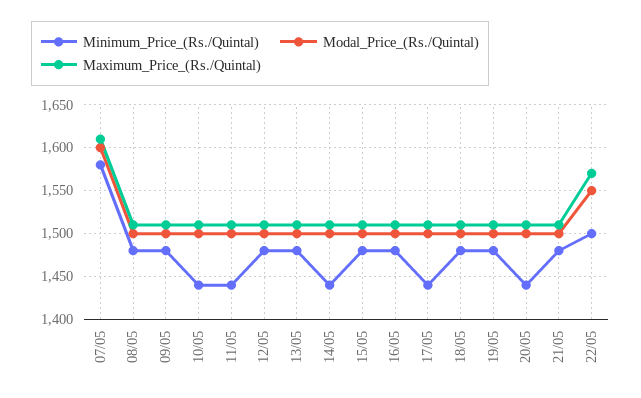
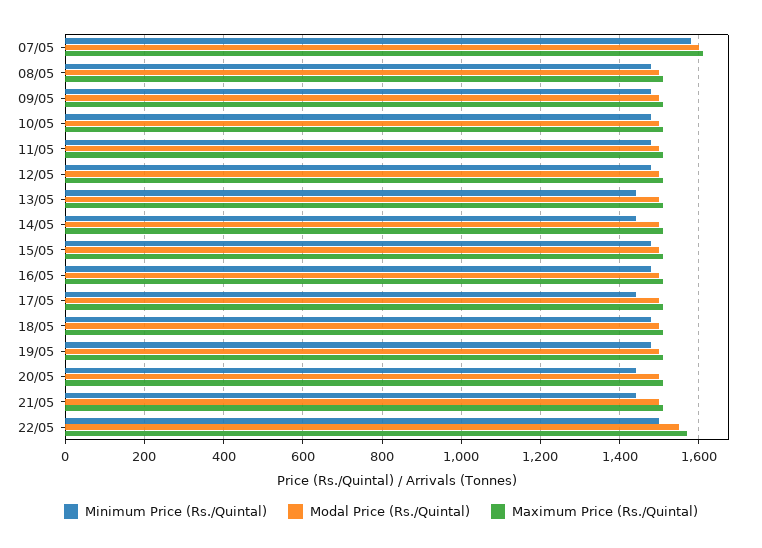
  {
    "Minimum_Price_(Rs./Quintal)": {
      "07/05": 1580,
      "08/05": 1480,
      "09/05": 1480,
-     "10/05": 1440,
+     "10/05": 1480,
-     "11/05": 1440,
+     "11/05": 1480,
      "12/05": 1480,
-     "13/05": 1480,
+     "13/05": 1440,
      "14/05": 1440,
      "15/05": 1480,
      "16/05": 1480,
      "17/05": 1440,
      "18/05": 1480,
      "19/05": 1480,
      "20/05": 1440,
-     "21/05": 1480,
+     "21/05": 1440,
      "22/05": 1500
    },
    "Modal_Price_(Rs./Quintal)": {
      "07/05": 1600,
      "08/05": 1500,
      "09/05": 1500,
      "10/05": 1500,
      "11/05": 1500,
      "12/05": 1500,
      "13/05": 1500,
      "14/05": 1500,
      "15/05": 1500,
      "16/05": 1500,
      "17/05": 1500,
      "18/05": 1500,
      "19/05": 1500,
      "20/05": 1500,
      "21/05": 1500,
      "22/05": 1550
    },
    "Maximum_Price_(Rs./Quintal)": {
      "07/05": 1610,
      "08/05": 1510,
      "09/05": 1510,
      "10/05": 1510,
      "11/05": 1510,
      "12/05": 1510,
      "13/05": 1510,
      "14/05": 1510,
      "15/05": 1510,
      "16/05": 1510,
      "17/05": 1510,
      "18/05": 1510,
      "19/05": 1510,
      "20/05": 1510,
      "21/05": 1510,
      "22/05": 1570
    }
  }

